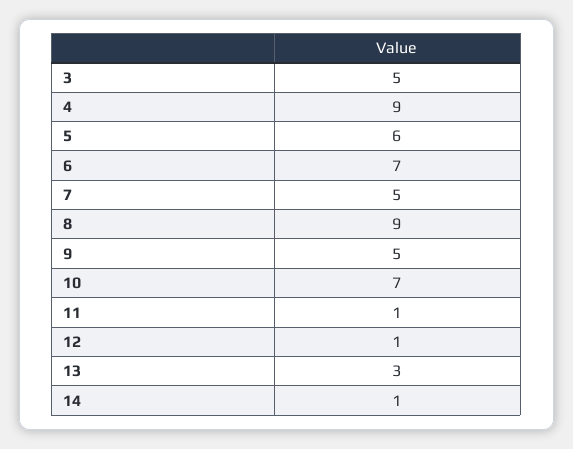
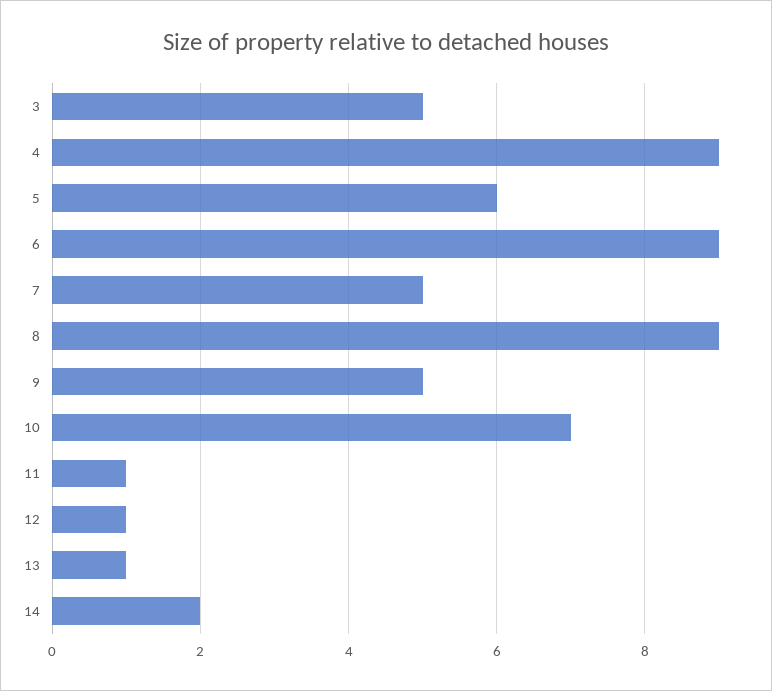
  {
    "3": 5,
    "4": 9,
    "5": 6,
-   "6": 7,
+   "6": 9,
    "7": 5,
    "8": 9,
    "9": 5,
    "10": 7,
    "11": 1,
    "12": 1,
-   "13": 3,
+   "13": 1,
-   "14": 1
+   "14": 2
  }

